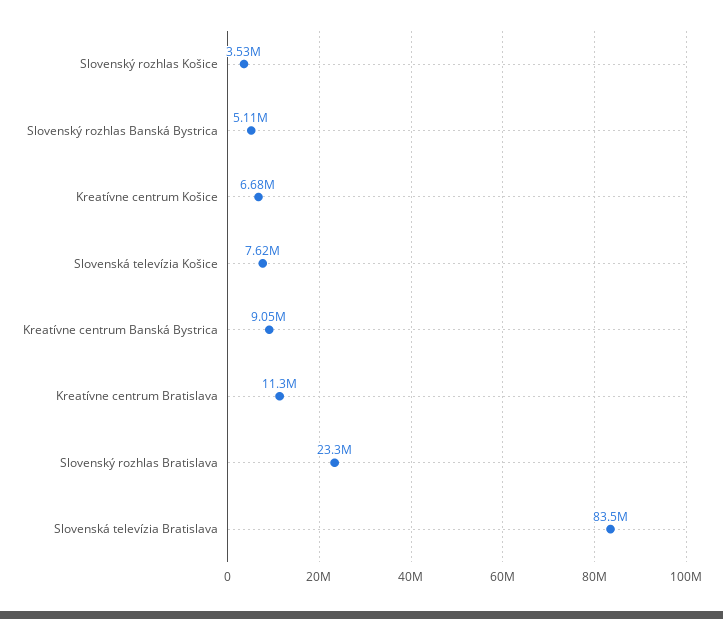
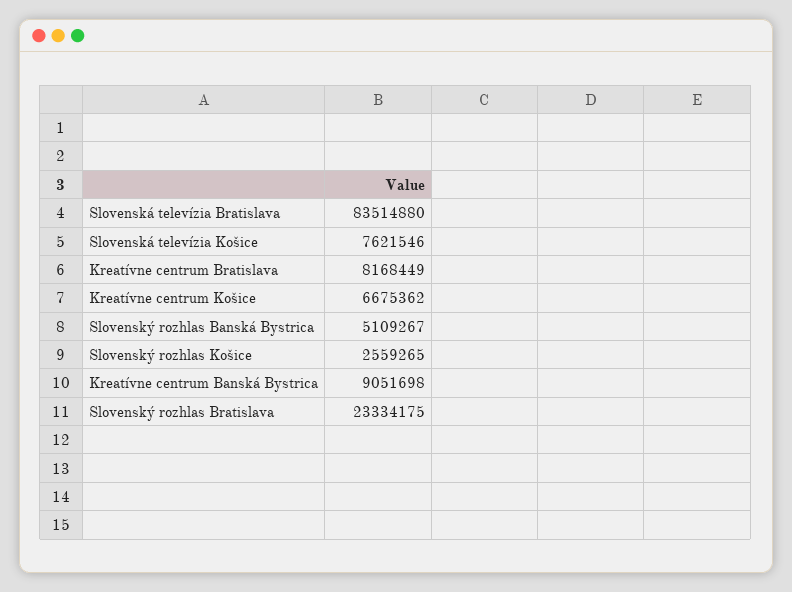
  {
-   "Slovenský rozhlas Košice": 3530000,
+   "Slovenský rozhlas Košice": 2559265,
    "Slovenský rozhlas Banská Bystrica": 5109267,
    "Kreatívne centrum Košice": 6675362,
    "Slovenská televízia Košice": 7621546,
    "Kreatívne centrum Banská Bystrica": 9051698,
-   "Kreatívne centrum Bratislava": 11300000,
+   "Kreatívne centrum Bratislava": 8168449,
    "Slovenský rozhlas Bratislava": 23334175,
    "Slovenská televízia Bratislava": 83514880
  }

